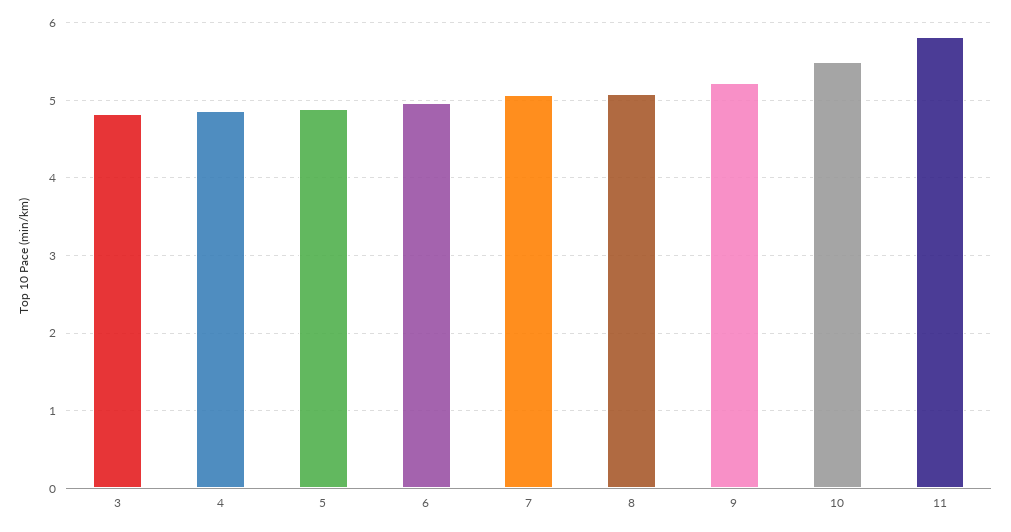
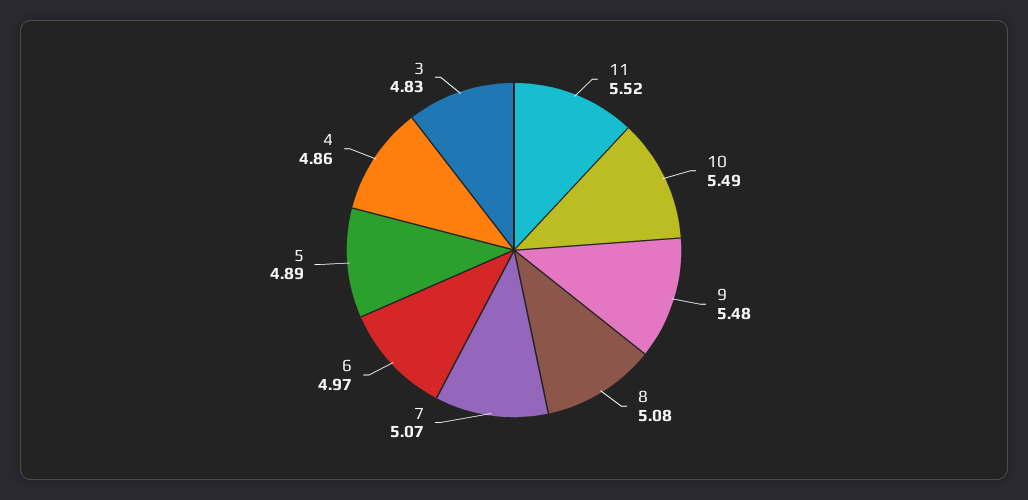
  {
    "3": 4.83,
    "4": 4.86,
    "5": 4.89,
    "6": 4.97,
    "7": 5.07,
    "8": 5.08,
-   "9": 5.2,
+   "9": 5.48,
    "10": 5.49,
-   "11": 5.8
+   "11": 5.52
  }

